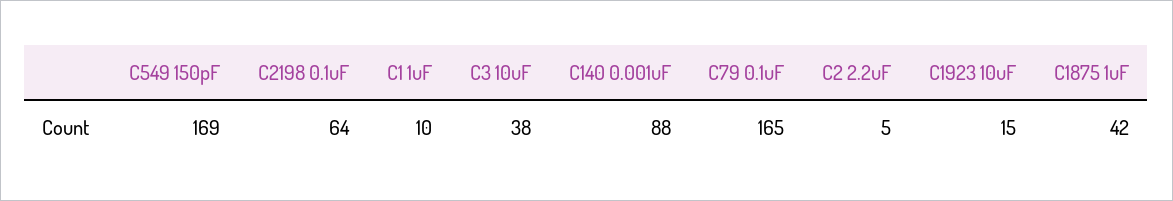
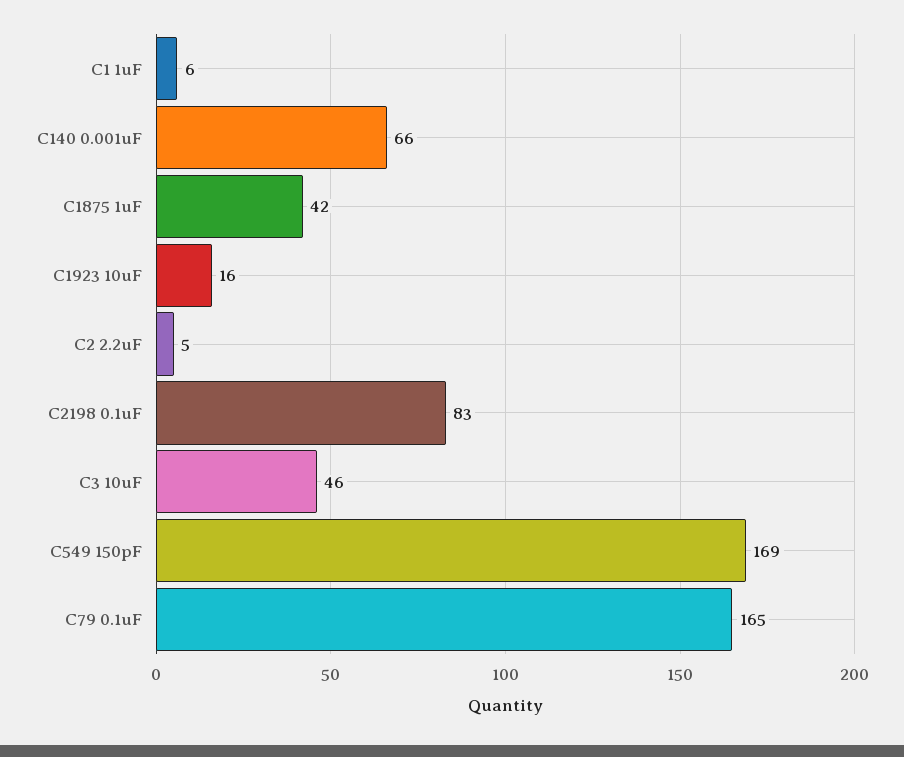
  {
    "C549 150pF": 169,
-   "C2198 0.1uF": 64,
+   "C2198 0.1uF": 83,
-   "C1 1uF": 10,
+   "C1 1uF": 6,
-   "C3 10uF": 38,
+   "C3 10uF": 46,
-   "C140 0.001uF": 88,
+   "C140 0.001uF": 66,
    "C79 0.1uF": 165,
    "C2 2.2uF": 5,
-   "C1923 10uF": 15,
+   "C1923 10uF": 16,
    "C1875 1uF": 42
  }

